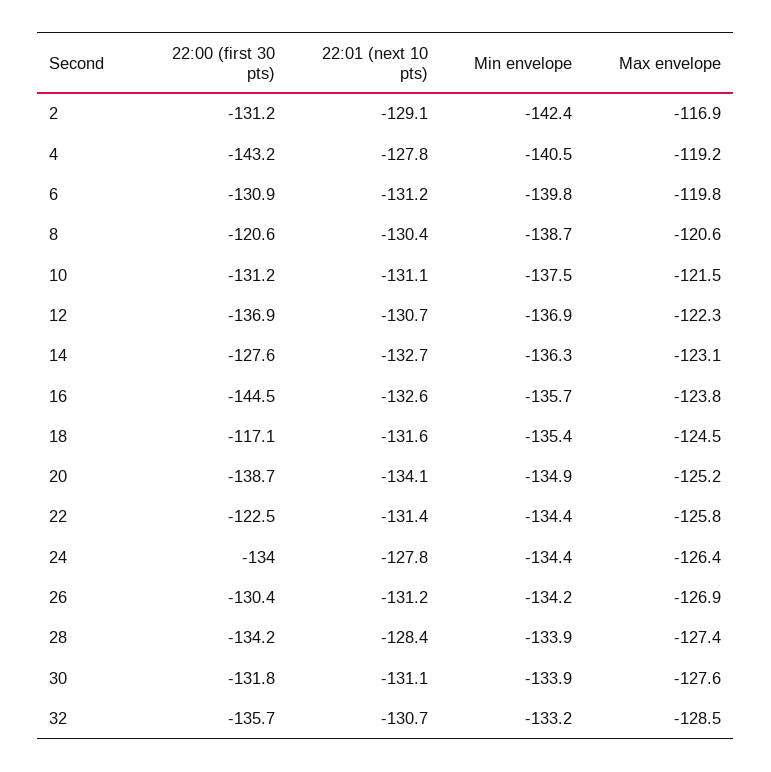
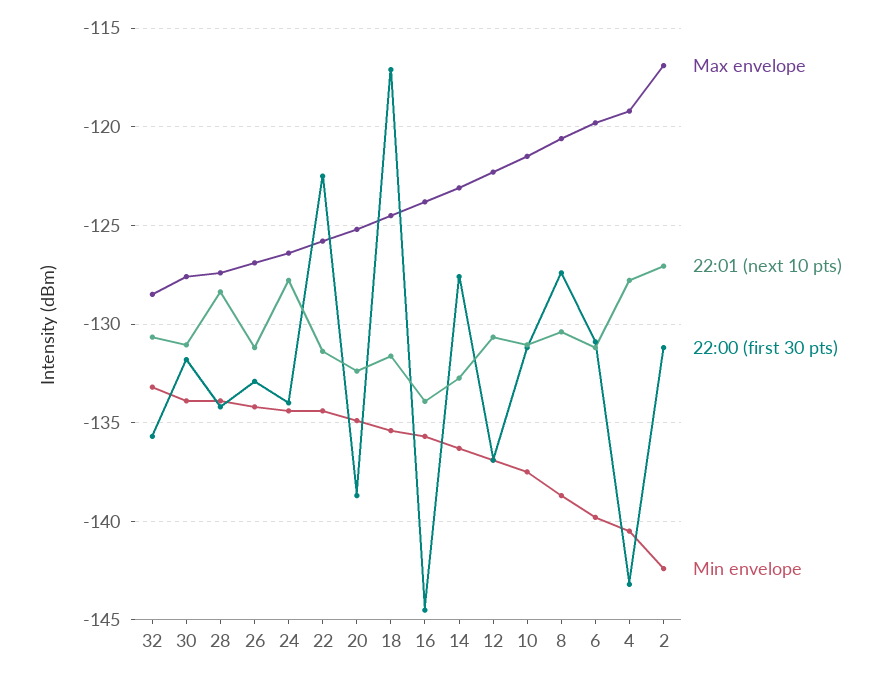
  {
    "22:00 (first 30 pts)": {
      "2": -131.2,
      "4": -143.2,
      "6": -130.9,
-     "8": -120.6,
+     "8": -127.5,
      "10": -131.2,
      "12": -136.9,
      "14": -127.6,
      "16": -144.5,
      "18": -117.1,
      "20": -138.7,
      "22": -122.5,
      "24": -134,
-     "26": -130.4,
+     "26": -133,
      "28": -134.2,
      "30": -131.8,
      "32": -135.7
    },
    "22:01 (next 10 pts)": {
-     "2": -129.1,
+     "2": -127,
      "4": -127.8,
      "6": -131.2,
      "8": -130.4,
      "10": -131.1,
      "12": -130.7,
      "14": -132.7,
-     "16": -132.6,
+     "16": -134,
      "18": -131.6,
-     "20": -134.1,
+     "20": -132.5,
      "22": -131.4,
      "24": -127.8,
      "26": -131.2,
      "28": -128.4,
      "30": -131.1,
      "32": -130.7
    },
    "Min envelope": {
      "2": -142.4,
      "4": -140.5,
      "6": -139.8,
      "8": -138.7,
      "10": -137.5,
      "12": -136.9,
      "14": -136.3,
      "16": -135.7,
      "18": -135.4,
      "20": -134.9,
      "22": -134.4,
      "24": -134.4,
      "26": -134.2,
      "28": -133.9,
      "30": -133.9,
      "32": -133.2
    },
    "Max envelope": {
      "2": -116.9,
      "4": -119.2,
      "6": -119.8,
      "8": -120.6,
      "10": -121.5,
      "12": -122.3,
      "14": -123.1,
      "16": -123.8,
      "18": -124.5,
      "20": -125.2,
      "22": -125.8,
      "24": -126.4,
      "26": -126.9,
      "28": -127.4,
      "30": -127.6,
      "32": -128.5
    }
  }

